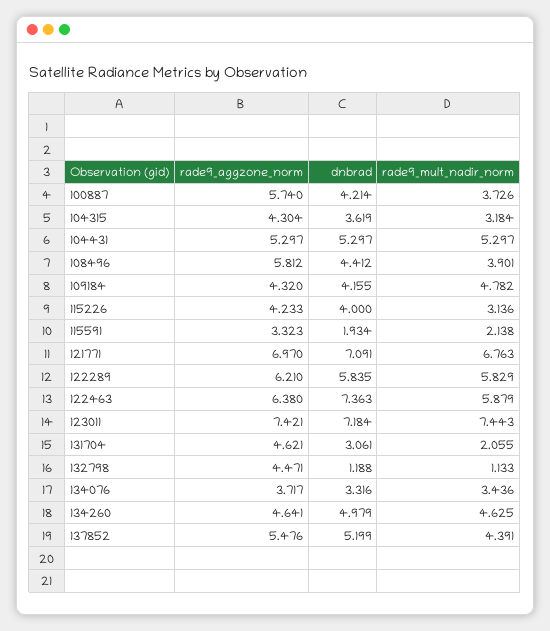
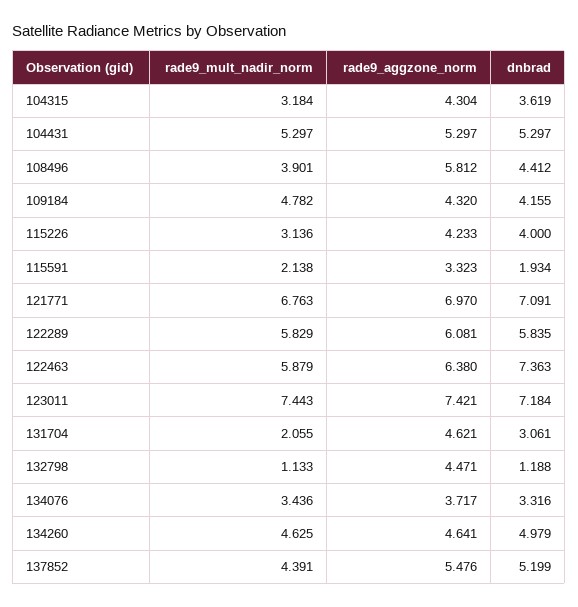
  {
    "rade9_aggzone_norm": {
-     "100887": 5.74,
      "104315": 4.304,
      "104431": 5.297,
      "108496": 5.812,
      "109184": 4.32,
      "115226": 4.233,
      "115591": 3.323,
      "121771": 6.97,
-     "122289": 6.21,
+     "122289": 6.081,
      "122463": 6.38,
      "123011": 7.421,
      "131704": 4.621,
      "132798": 4.471,
      "134076": 3.717,
      "134260": 4.641,
      "137852": 5.476
    },
    "dnbrad": {
-     "100887": 4.214,
      "104315": 3.619,
      "104431": 5.297,
      "108496": 4.412,
      "109184": 4.155,
      "115226": 4,
      "115591": 1.934,
      "121771": 7.091,
      "122289": 5.835,
      "122463": 7.363,
      "123011": 7.184,
      "131704": 3.061,
      "132798": 1.188,
      "134076": 3.316,
      "134260": 4.979,
      "137852": 5.199
    },
    "rade9_mult_nadir_norm": {
-     "100887": 3.726,
      "104315": 3.184,
      "104431": 5.297,
      "108496": 3.901,
      "109184": 4.782,
      "115226": 3.136,
      "115591": 2.138,
      "121771": 6.763,
      "122289": 5.829,
      "122463": 5.879,
      "123011": 7.443,
      "131704": 2.055,
      "132798": 1.133,
      "134076": 3.436,
      "134260": 4.625,
      "137852": 4.391
    }
  }

